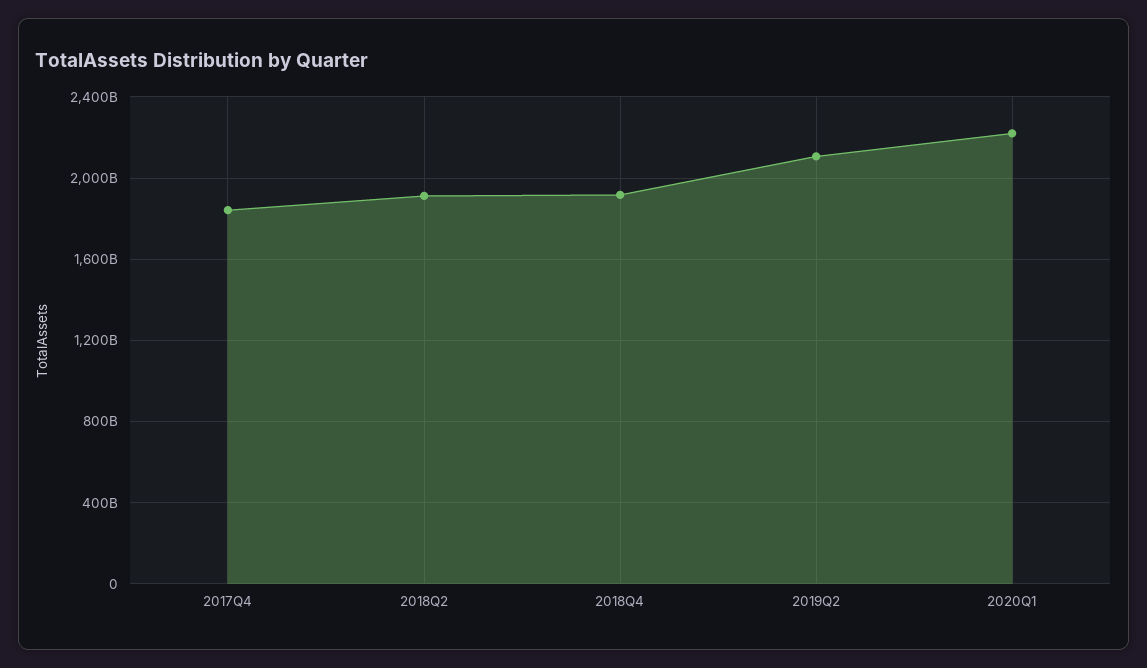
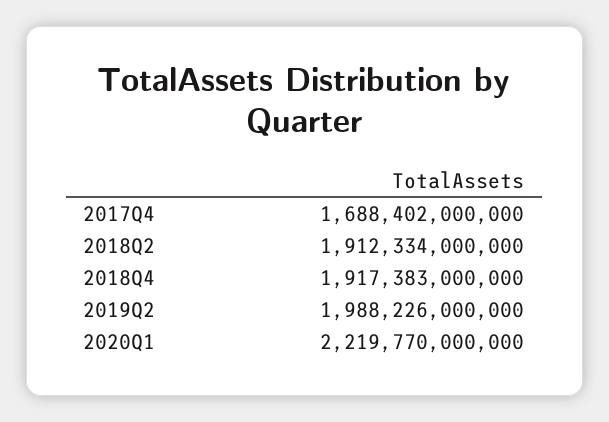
  {
-   "2017Q4": 1850000000000,
+   "2017Q4": 1688402000000,
    "2018Q2": 1912334000000,
    "2018Q4": 1917383000000,
-   "2019Q2": 2100000000000,
+   "2019Q2": 1988226000000,
    "2020Q1": 2219770000000
  }

